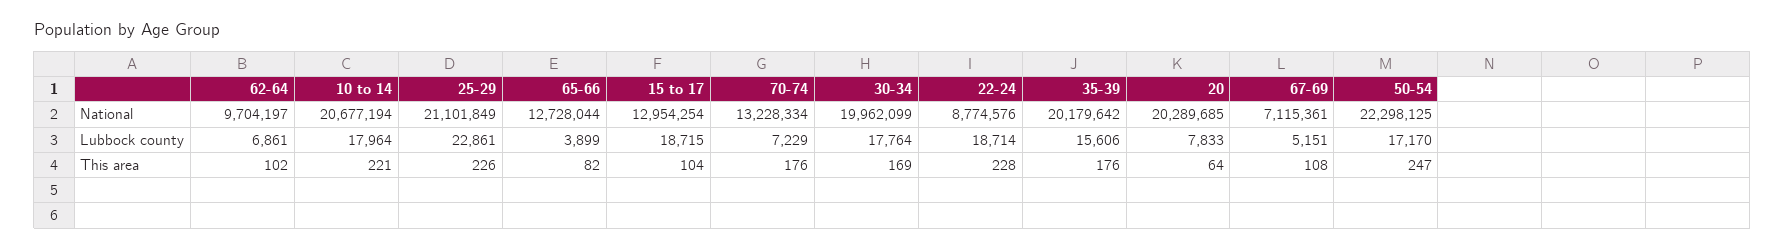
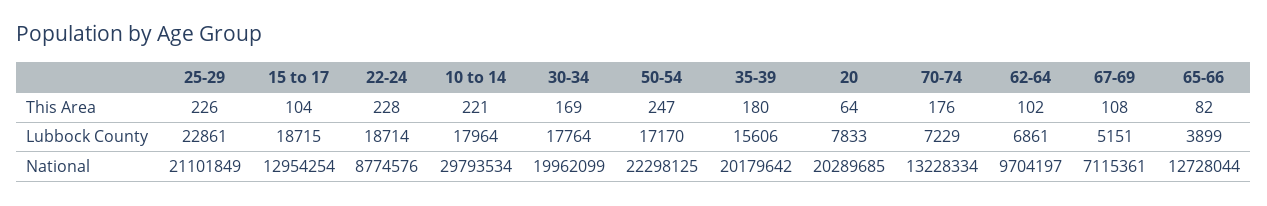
  {
    "62-64": {
      "National": 9704197,
      "Lubbock county": 6861,
      "This area": 102
    },
    "10 to 14": {
-     "National": 20677194,
+     "National": 29793534,
      "Lubbock county": 17964,
      "This area": 221
    },
    "25-29": {
      "National": 21101849,
      "Lubbock county": 22861,
      "This area": 226
    },
    "65-66": {
      "National": 12728044,
      "Lubbock county": 3899,
      "This area": 82
    },
    "15 to 17": {
      "National": 12954254,
      "Lubbock county": 18715,
      "This area": 104
    },
    "70-74": {
      "National": 13228334,
      "Lubbock county": 7229,
      "This area": 176
    },
    "30-34": {
      "National": 19962099,
      "Lubbock county": 17764,
      "This area": 169
    },
    "22-24": {
      "National": 8774576,
      "Lubbock county": 18714,
      "This area": 228
    },
    "35-39": {
      "National": 20179642,
      "Lubbock county": 15606,
-     "This area": 176
+     "This area": 180
    },
    "20": {
      "National": 20289685,
      "Lubbock county": 7833,
      "This area": 64
    },
    "67-69": {
      "National": 7115361,
      "Lubbock county": 5151,
      "This area": 108
    },
    "50-54": {
      "National": 22298125,
      "Lubbock county": 17170,
      "This area": 247
    }
  }

